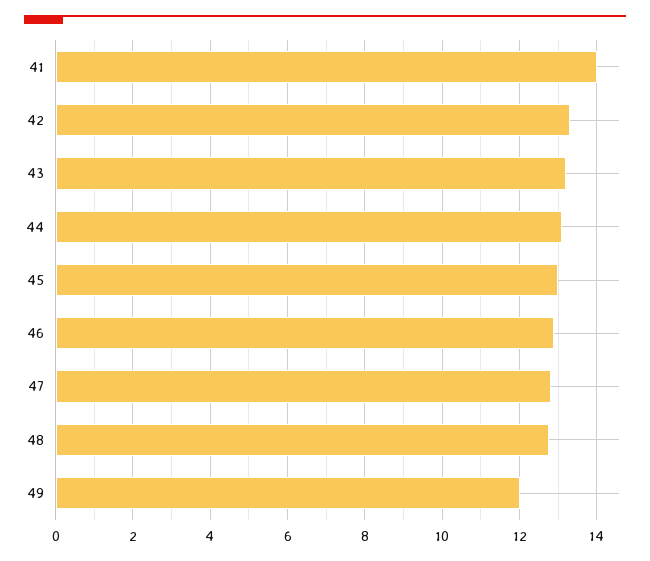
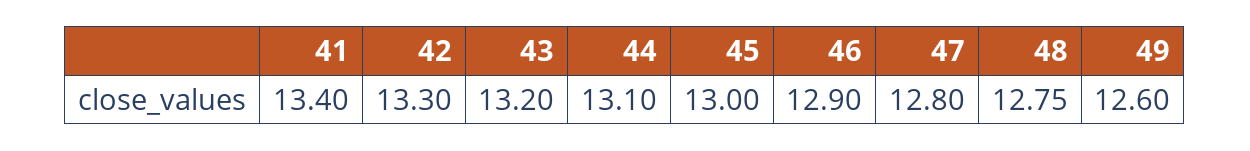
  {
-   "41": 14,
+   "41": 13.4,
    "42": 13.3,
    "43": 13.2,
    "44": 13.1,
    "45": 13,
    "46": 12.9,
    "47": 12.8,
    "48": 12.75,
-   "49": 12
+   "49": 12.6
  }

